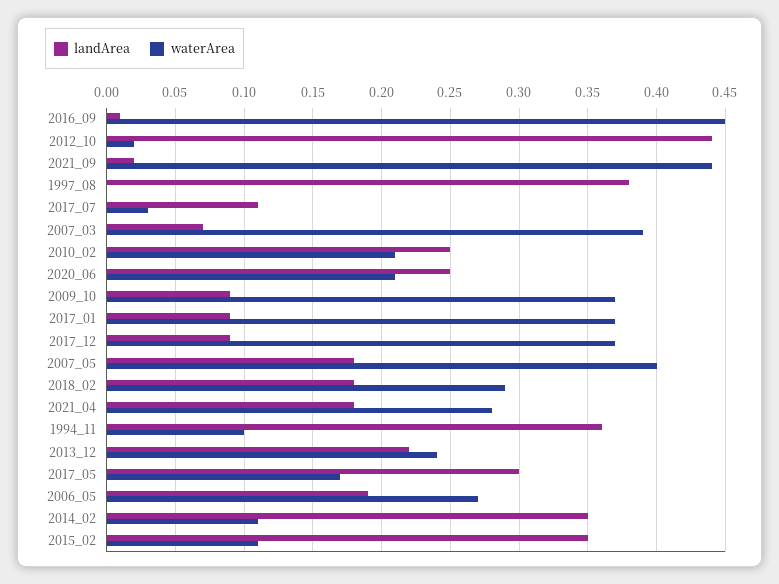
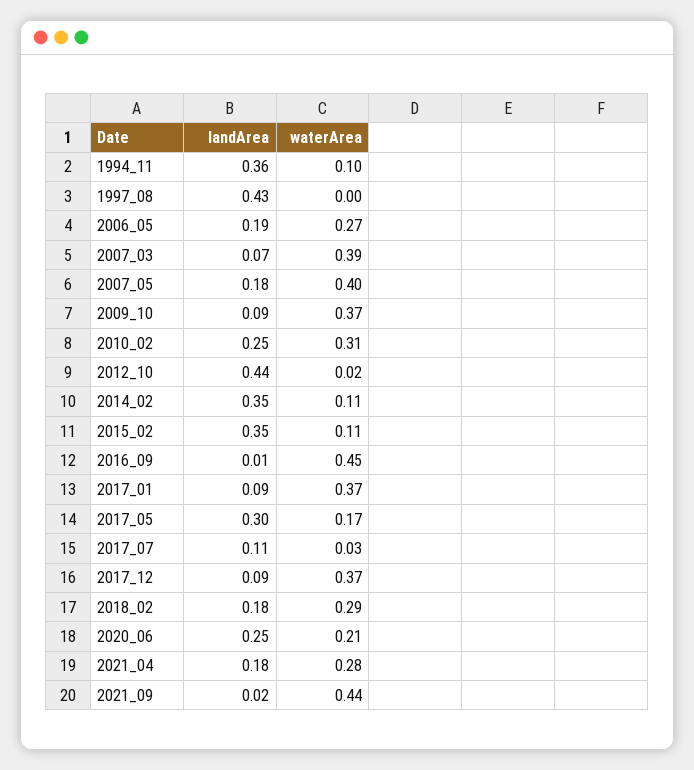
  {
    "landArea": {
      "2016_09": 0.01,
      "2012_10": 0.44,
      "2021_09": 0.02,
-     "1997_08": 0.38,
+     "1997_08": 0.43,
      "2017_07": 0.11,
      "2007_03": 0.07,
      "2010_02": 0.25,
      "2020_06": 0.25,
      "2009_10": 0.09,
      "2017_01": 0.09,
      "2017_12": 0.09,
      "2007_05": 0.18,
      "2018_02": 0.18,
      "2021_04": 0.18,
      "1994_11": 0.36,
-     "2013_12": 0.22,
      "2017_05": 0.3,
      "2006_05": 0.19,
      "2014_02": 0.35,
      "2015_02": 0.35
    },
    "waterArea": {
      "2016_09": 0.45,
      "2012_10": 0.02,
      "2021_09": 0.44,
      "1997_08": 0,
      "2017_07": 0.03,
      "2007_03": 0.39,
-     "2010_02": 0.21,
+     "2010_02": 0.31,
      "2020_06": 0.21,
      "2009_10": 0.37,
      "2017_01": 0.37,
      "2017_12": 0.37,
      "2007_05": 0.4,
      "2018_02": 0.29,
      "2021_04": 0.28,
      "1994_11": 0.1,
-     "2013_12": 0.24,
      "2017_05": 0.17,
      "2006_05": 0.27,
      "2014_02": 0.11,
      "2015_02": 0.11
    }
  }

